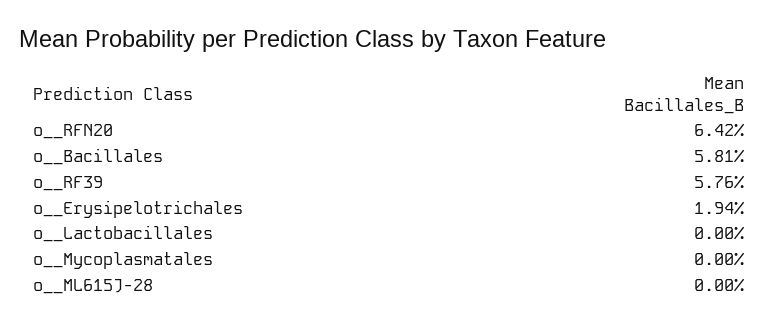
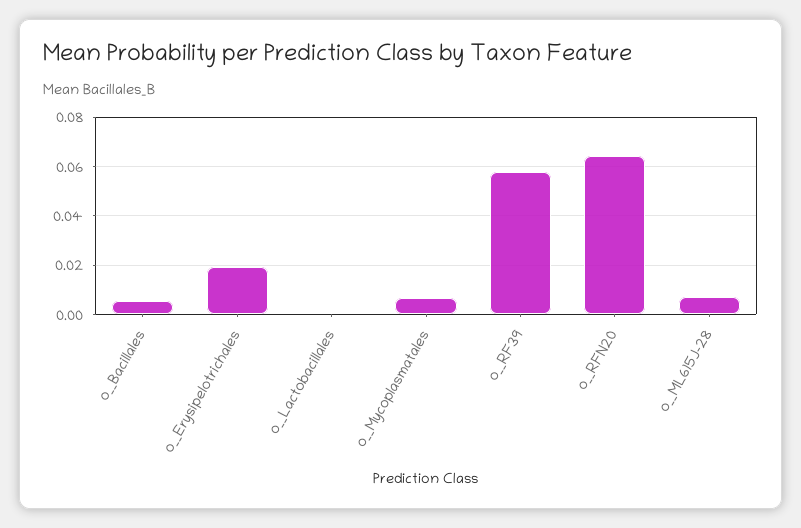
  {
    "o__RFN20": 0.0642,
-   "o__Bacillales": 0.0581,
+   "o__Bacillales": 0.005,
    "o__RF39": 0.0576,
    "o__Erysipelotrichales": 0.0194,
    "o__Lactobacillales": 0,
-   "o__Mycoplasmatales": 0,
+   "o__Mycoplasmatales": 0.0075,
-   "o__ML615J-28": 0
+   "o__ML615J-28": 0.0075
  }

